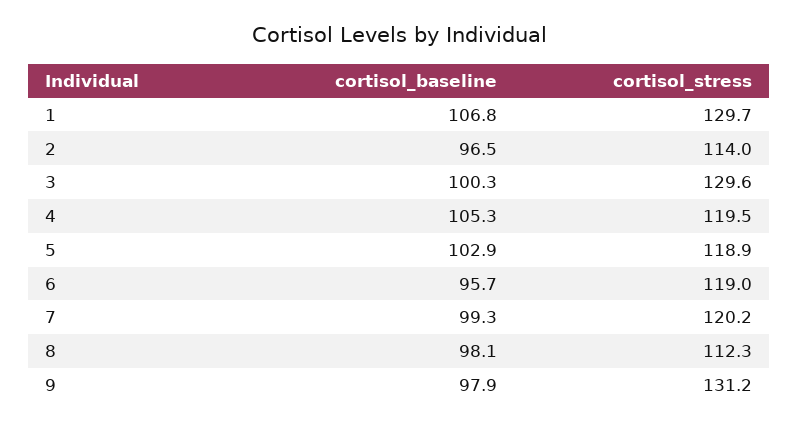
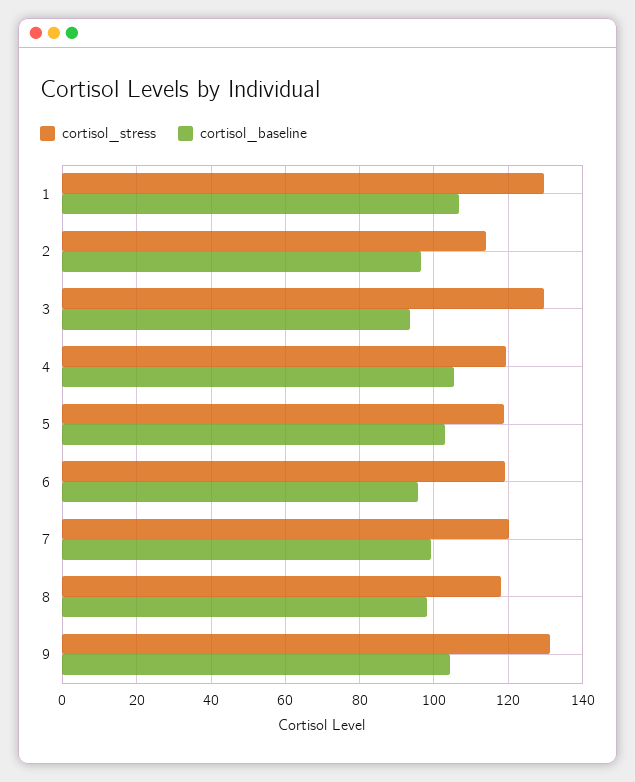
  {
    "cortisol_baseline": {
      "1": 106.8,
      "2": 96.5,
-     "3": 100.3,
+     "3": 94,
      "4": 105.3,
      "5": 102.9,
      "6": 95.7,
      "7": 99.3,
      "8": 98.1,
-     "9": 97.9
+     "9": 104
    },
    "cortisol_stress": {
      "1": 129.7,
      "2": 114,
      "3": 129.6,
      "4": 119.5,
      "5": 118.9,
      "6": 119,
      "7": 120.2,
-     "8": 112.3,
+     "8": 118,
      "9": 131.2
    }
  }

